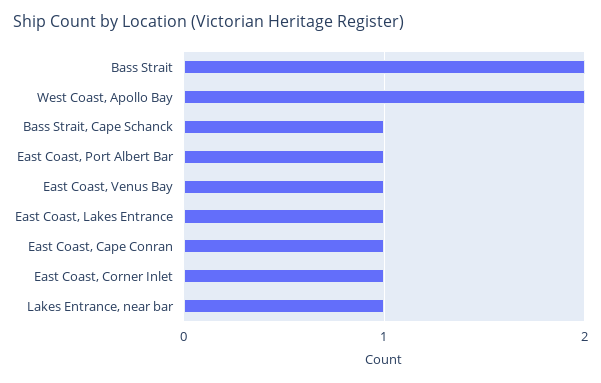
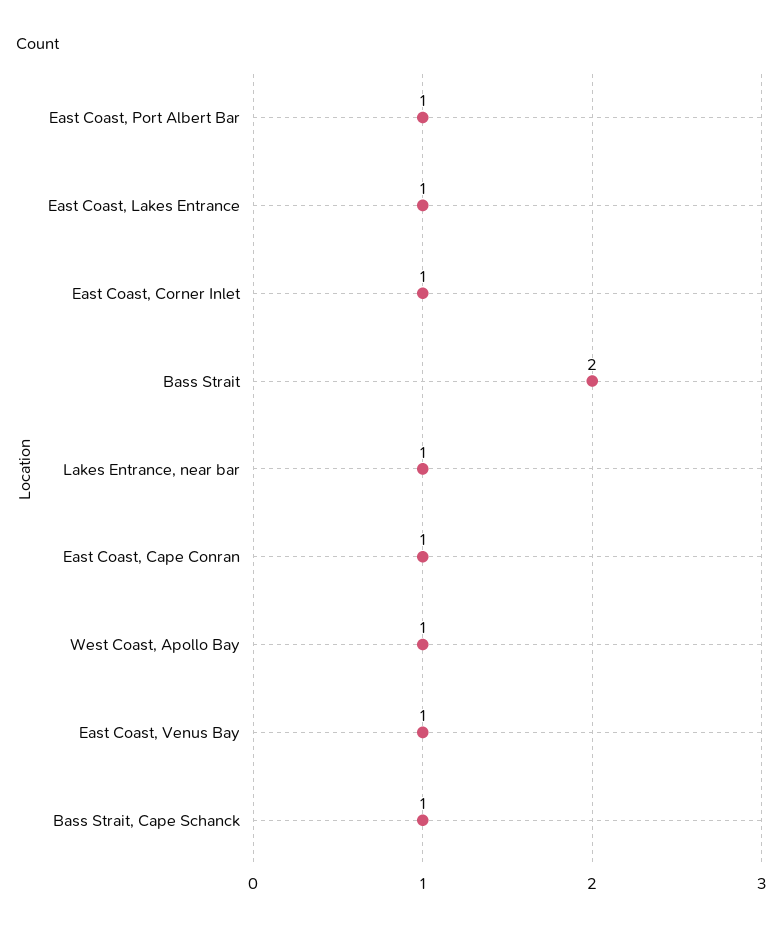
  {
    "Bass Strait": 2,
-   "West Coast, Apollo Bay": 2,
+   "West Coast, Apollo Bay": 1,
    "Bass Strait, Cape Schanck": 1,
    "East Coast, Port Albert Bar": 1,
    "East Coast, Venus Bay": 1,
    "East Coast, Lakes Entrance": 1,
    "East Coast, Cape Conran": 1,
    "East Coast, Corner Inlet": 1,
    "Lakes Entrance, near bar": 1
  }

